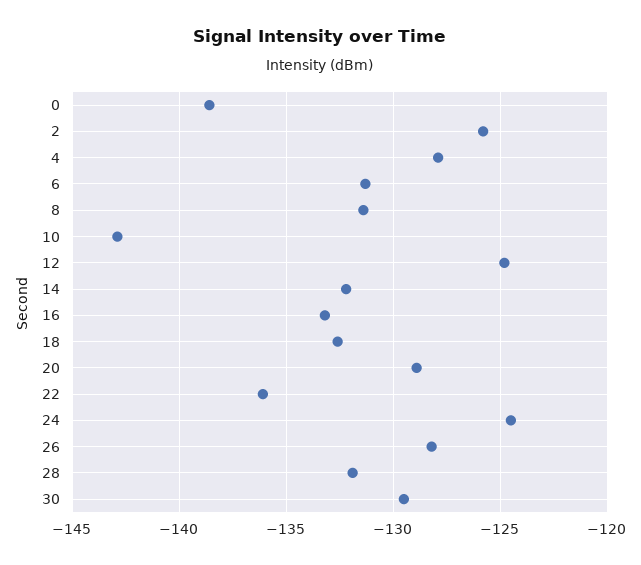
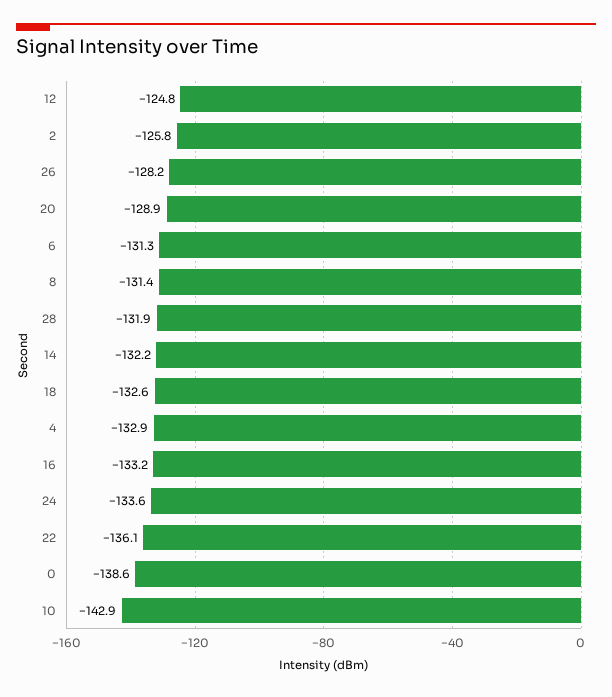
  {
    "0": -138.6,
    "2": -125.8,
-   "4": -128,
+   "4": -132.9,
    "6": -131.3,
    "8": -131.4,
    "10": -142.9,
    "12": -124.8,
    "14": -132.2,
    "16": -133.2,
    "18": -132.6,
    "20": -128.9,
    "22": -136.1,
-   "24": -124.5,
+   "24": -133.6,
    "26": -128.2,
-   "28": -131.9,
+   "28": -131.9
-   "30": -129.5
  }

